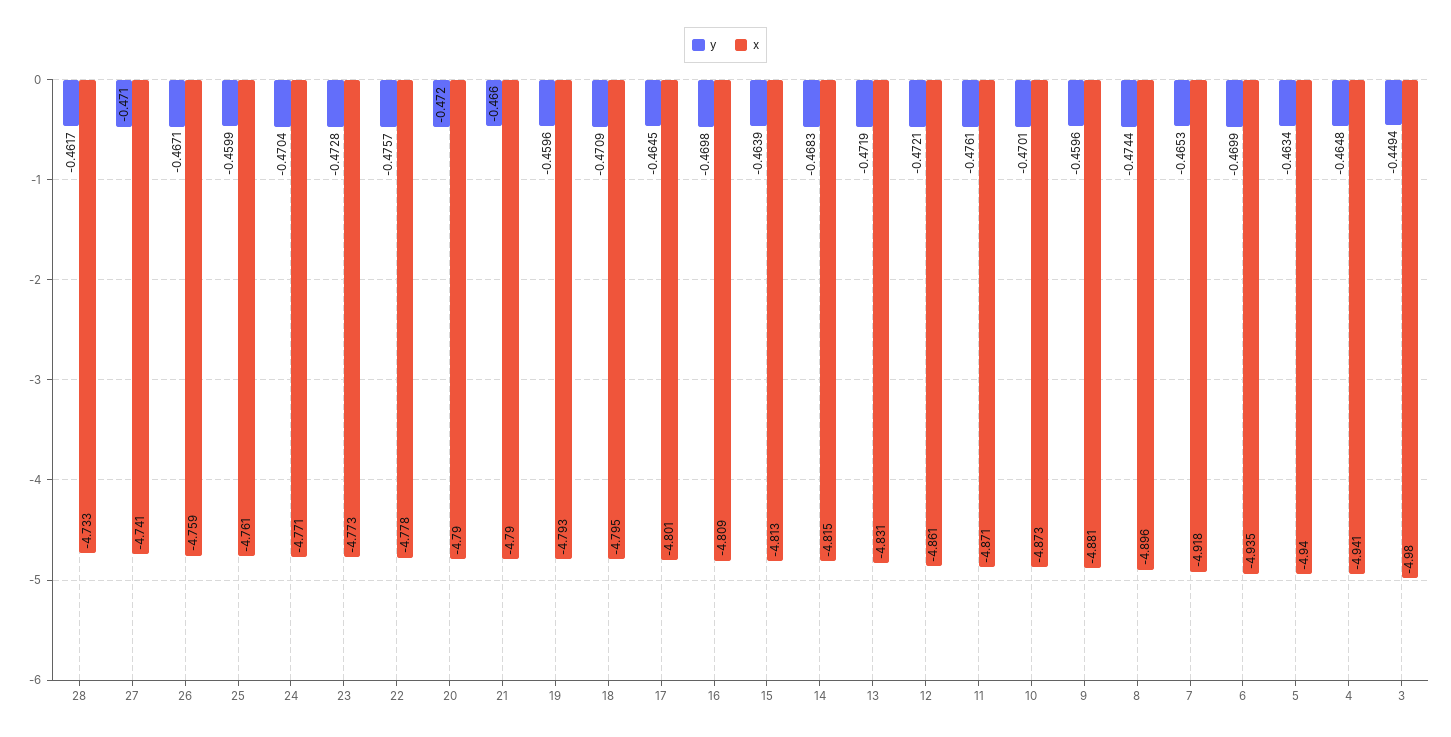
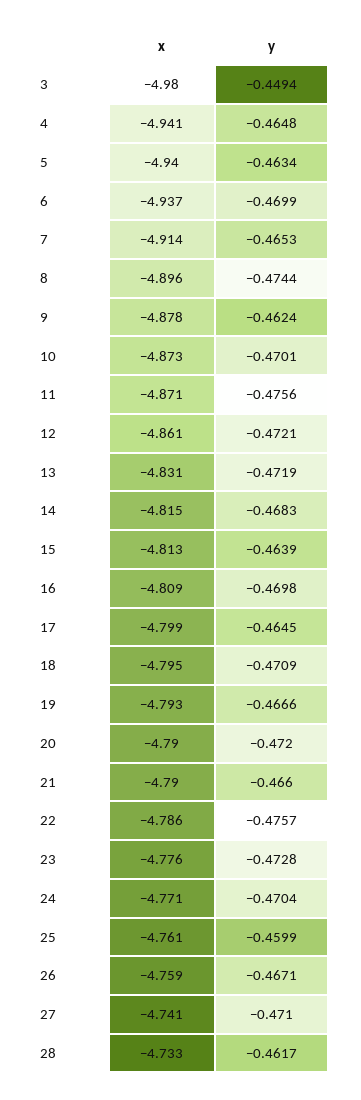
  {
    "y": {
      "28": -0.4617,
      "27": -0.471,
      "26": -0.4671,
      "25": -0.4599,
      "24": -0.4704,
      "23": -0.4728,
      "22": -0.4757,
      "20": -0.472,
      "21": -0.466,
-     "19": -0.4596,
+     "19": -0.4666,
      "18": -0.4709,
      "17": -0.4645,
      "16": -0.4698,
      "15": -0.4639,
      "14": -0.4683,
      "13": -0.4719,
      "12": -0.4721,
-     "11": -0.4761,
+     "11": -0.4756,
      "10": -0.4701,
-     "9": -0.4596,
+     "9": -0.4624,
      "8": -0.4744,
      "7": -0.4653,
      "6": -0.4699,
      "5": -0.4634,
      "4": -0.4648,
      "3": -0.4494
    },
    "x": {
      "28": -4.733,
      "27": -4.741,
      "26": -4.759,
      "25": -4.761,
      "24": -4.771,
-     "23": -4.773,
+     "23": -4.776,
-     "22": -4.778,
+     "22": -4.786,
      "20": -4.79,
      "21": -4.79,
      "19": -4.793,
      "18": -4.795,
-     "17": -4.801,
+     "17": -4.799,
      "16": -4.809,
      "15": -4.813,
      "14": -4.815,
      "13": -4.831,
      "12": -4.861,
      "11": -4.871,
      "10": -4.873,
-     "9": -4.881,
+     "9": -4.878,
      "8": -4.896,
-     "7": -4.918,
+     "7": -4.914,
-     "6": -4.935,
+     "6": -4.937,
      "5": -4.94,
      "4": -4.941,
      "3": -4.98
    }
  }

